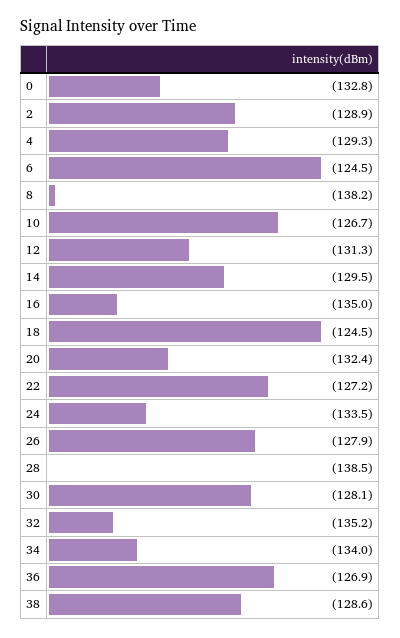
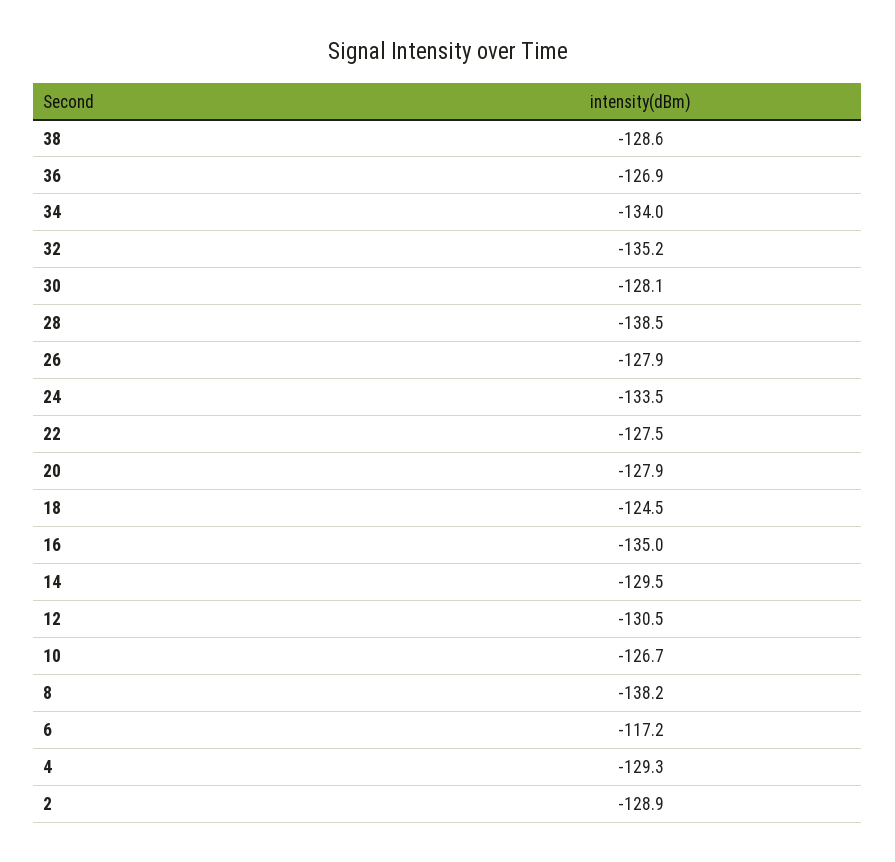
  {
-   "0": -132.8,
    "2": -128.9,
    "4": -129.3,
-   "6": -124.5,
+   "6": -117.2,
    "8": -138.2,
    "10": -126.7,
-   "12": -131.3,
+   "12": -130.5,
    "14": -129.5,
    "16": -135,
    "18": -124.5,
-   "20": -132.4,
+   "20": -127.9,
-   "22": -127.2,
+   "22": -127.5,
    "24": -133.5,
    "26": -127.9,
    "28": -138.5,
    "30": -128.1,
    "32": -135.2,
    "34": -134,
    "36": -126.9,
    "38": -128.6
  }

